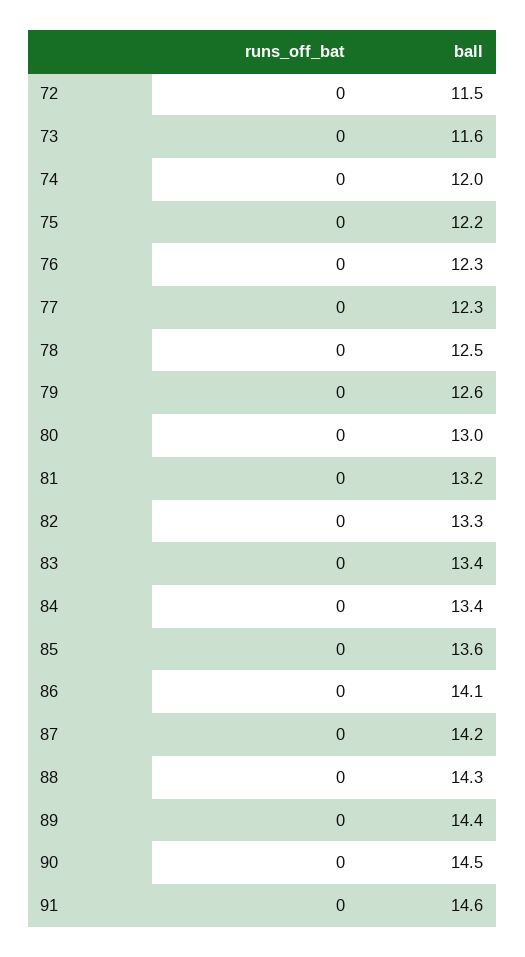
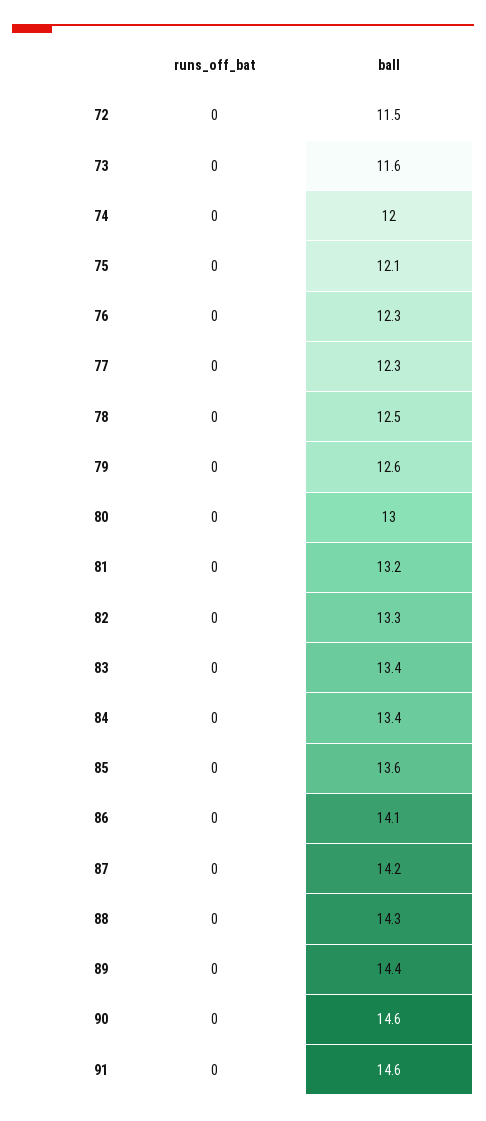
  {
    "runs_off_bat": {
      "72": 0,
      "73": 0,
      "74": 0,
      "75": 0,
      "76": 0,
      "77": 0,
      "78": 0,
      "79": 0,
      "80": 0,
      "81": 0,
      "82": 0,
      "83": 0,
      "84": 0,
      "85": 0,
      "86": 0,
      "87": 0,
      "88": 0,
      "89": 0,
      "90": 0,
      "91": 0
    },
    "ball": {
      "72": 11.5,
      "73": 11.6,
      "74": 12,
-     "75": 12.2,
+     "75": 12.1,
      "76": 12.3,
      "77": 12.3,
      "78": 12.5,
      "79": 12.6,
      "80": 13,
      "81": 13.2,
      "82": 13.3,
      "83": 13.4,
      "84": 13.4,
      "85": 13.6,
      "86": 14.1,
      "87": 14.2,
      "88": 14.3,
      "89": 14.4,
-     "90": 14.5,
+     "90": 14.6,
      "91": 14.6
    }
  }

